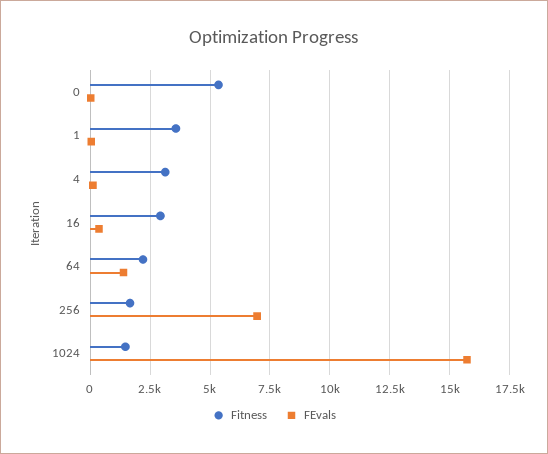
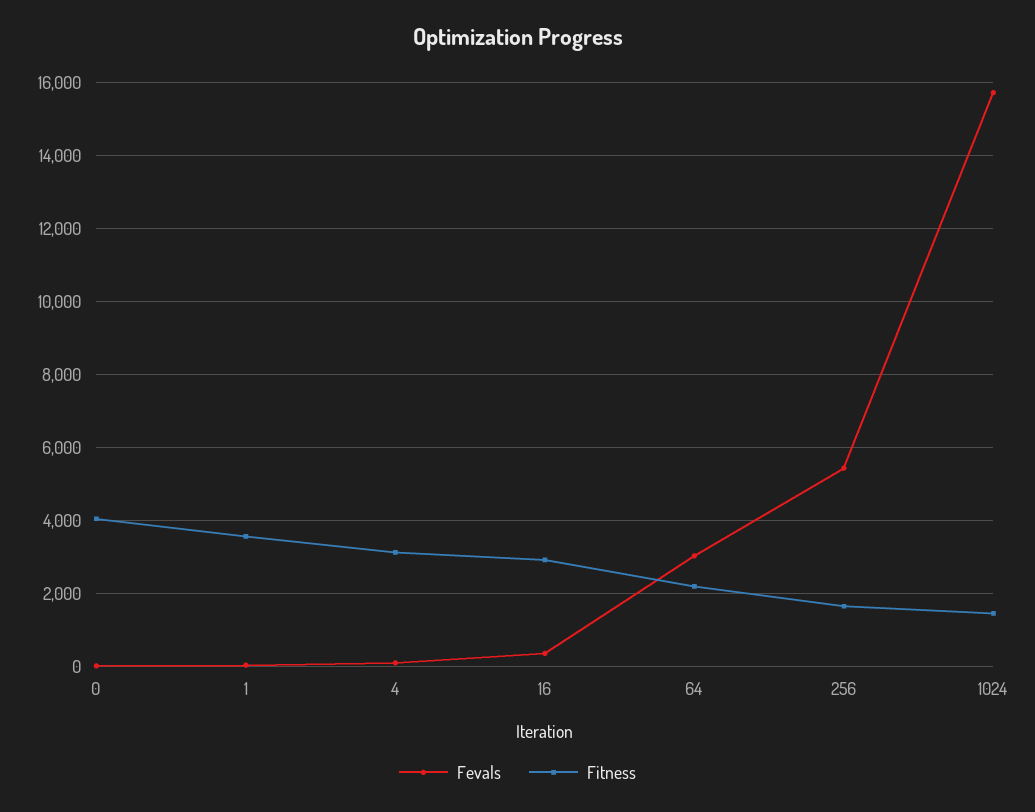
  {
    "Fitness": {
-     "0": 5500,
+     "0": 4000,
      "1": 3600,
      "4": 3200,
      "16": 3000,
      "64": 2200,
      "256": 1600,
      "1024": 1400
    },
    "FEvals": {
      "0": 0,
      "1": 0,
      "4": 200,
      "16": 400,
-     "64": 1500,
+     "64": 3000,
-     "256": 7000,
+     "256": 5400,
      "1024": 15800
    }
  }

